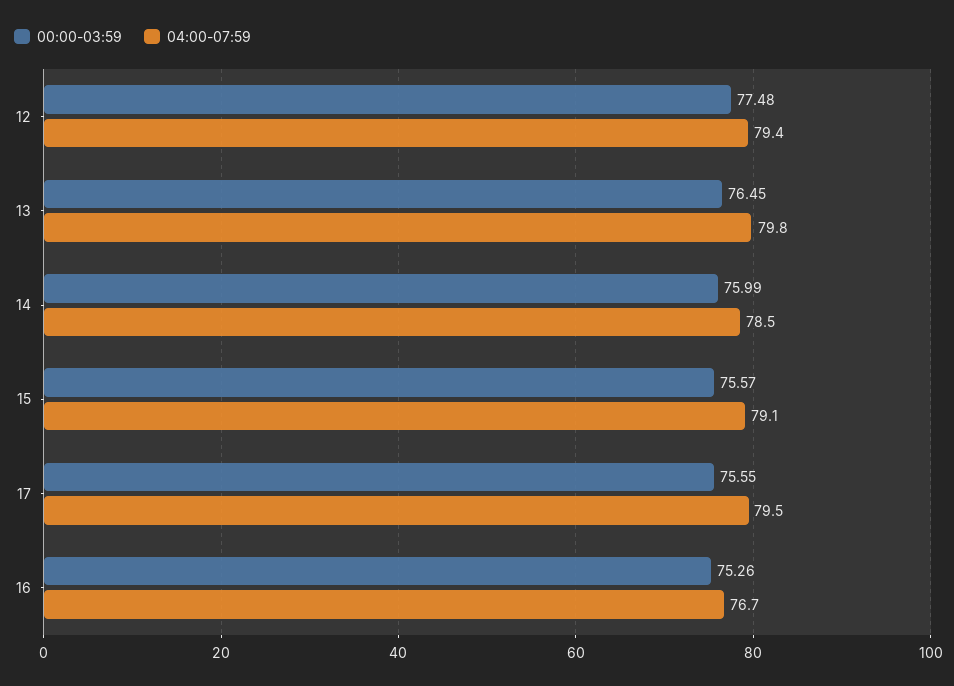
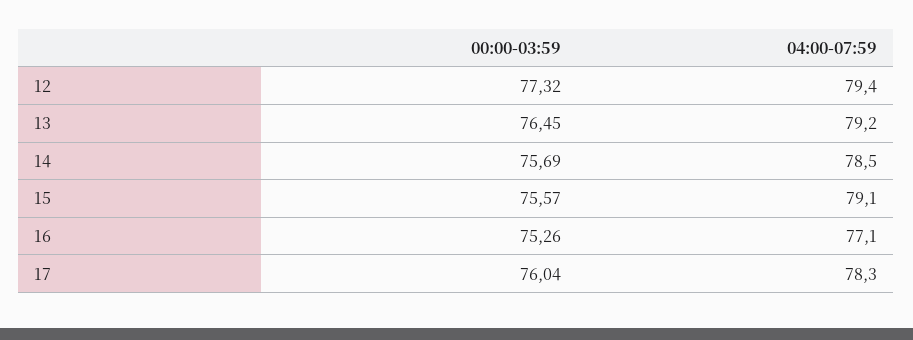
  {
    "00:00-03:59": {
-     "12": 77.48,
+     "12": 77.32,
      "13": 76.45,
-     "14": 75.99,
+     "14": 75.69,
      "15": 75.57,
-     "17": 75.55,
+     "17": 76.04,
      "16": 75.26
    },
    "04:00-07:59": {
      "12": 79.4,
-     "13": 79.8,
+     "13": 79.2,
      "14": 78.5,
      "15": 79.1,
-     "17": 79.5,
+     "17": 78.3,
-     "16": 76.7
+     "16": 77.1
    }
  }

